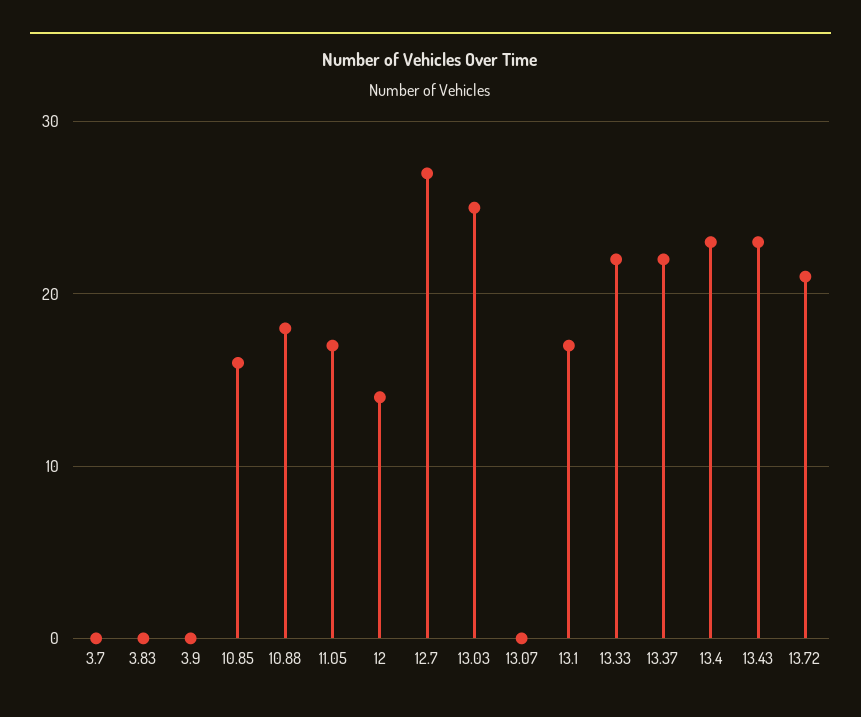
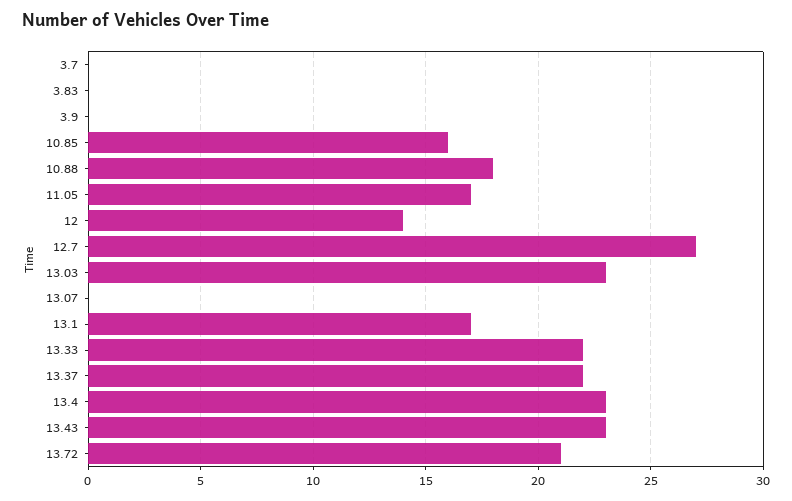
  {
    "3.7": 0,
    "3.83": 0,
    "3.9": 0,
    "10.85": 16,
    "10.88": 18,
    "11.05": 17,
    "12": 14,
    "12.7": 27,
-   "13.03": 25,
+   "13.03": 23,
    "13.07": 0,
    "13.1": 17,
    "13.33": 22,
    "13.37": 22,
    "13.4": 23,
    "13.43": 23,
    "13.72": 21
  }

